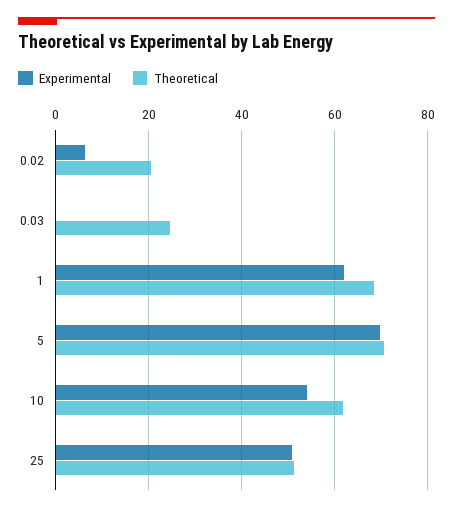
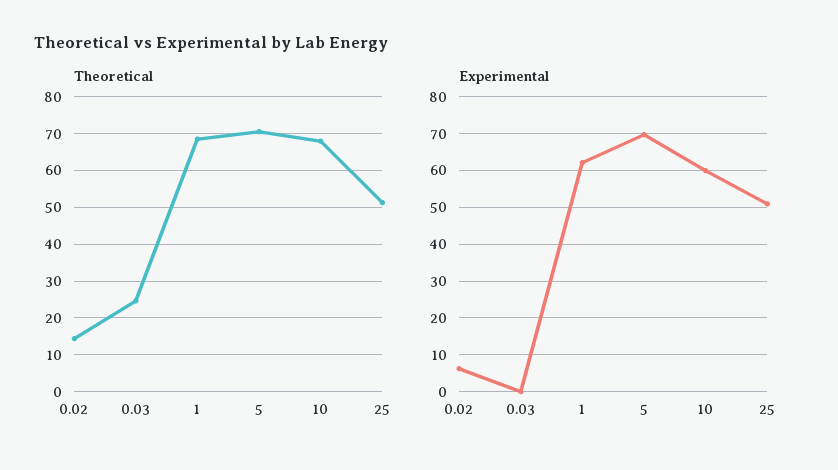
  {
    "Experimental": {
      "0.02": 6,
      "0.03": 0,
      "1": 62,
      "5": 70,
-     "10": 54,
+     "10": 60,
      "25": 50
    },
    "Theoretical": {
-     "0.02": 20,
+     "0.02": 14,
      "0.03": 24,
      "1": 68,
      "5": 70,
-     "10": 62,
+     "10": 68,
      "25": 52
    }
  }

